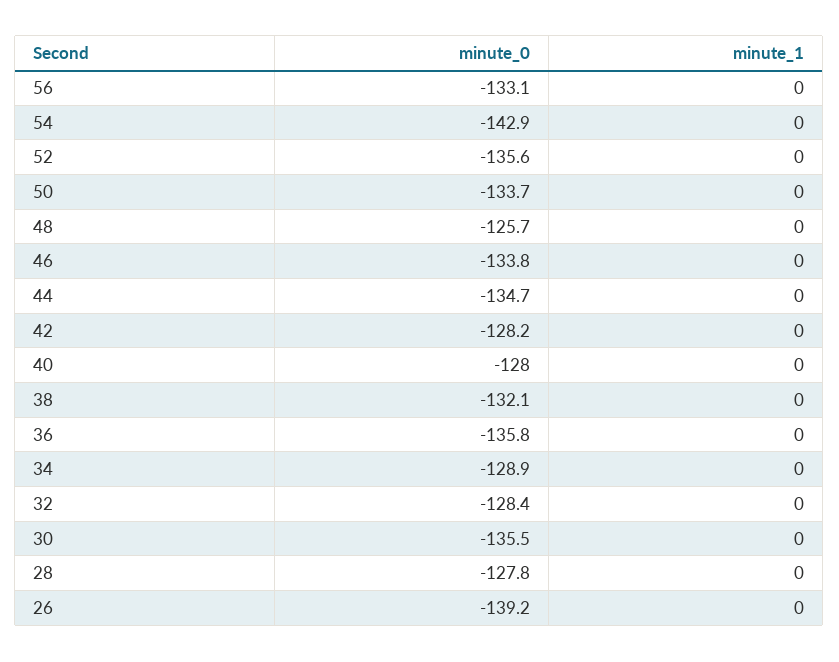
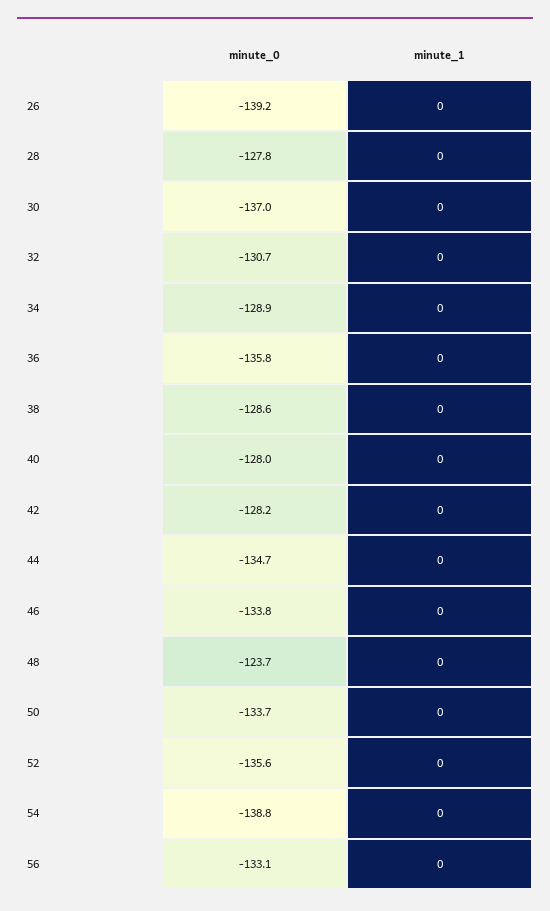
  {
    "minute_0": {
      "56": -133.1,
-     "54": -142.9,
+     "54": -138.8,
      "52": -135.6,
      "50": -133.7,
-     "48": -125.7,
+     "48": -123.7,
      "46": -133.8,
      "44": -134.7,
      "42": -128.2,
      "40": -128,
-     "38": -132.1,
+     "38": -128.6,
      "36": -135.8,
      "34": -128.9,
-     "32": -128.4,
+     "32": -130.7,
-     "30": -135.5,
+     "30": -137,
      "28": -127.8,
      "26": -139.2
    },
    "minute_1": {
      "56": 0,
      "54": 0,
      "52": 0,
      "50": 0,
      "48": 0,
      "46": 0,
      "44": 0,
      "42": 0,
      "40": 0,
      "38": 0,
      "36": 0,
      "34": 0,
      "32": 0,
      "30": 0,
      "28": 0,
      "26": 0
    }
  }

